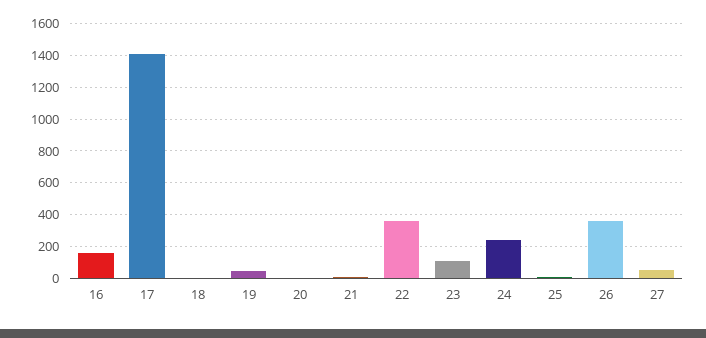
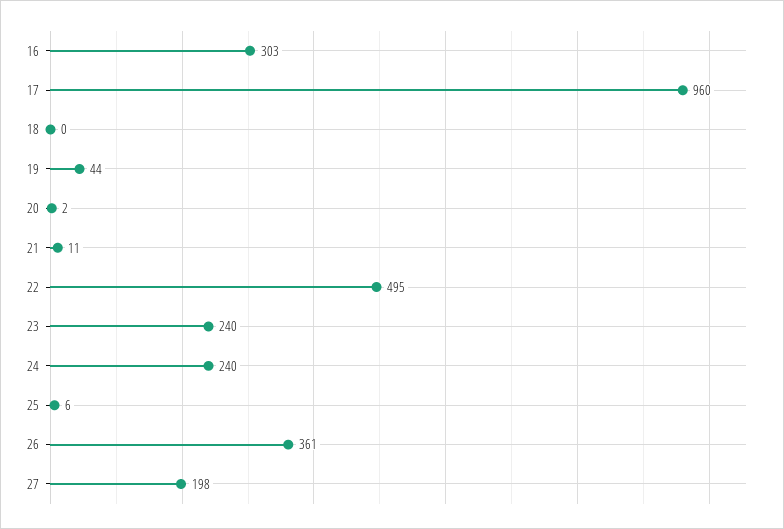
  {
-   "16": 150,
+   "16": 303,
-   "17": 1400,
+   "17": 960,
    "18": 0,
    "19": 44,
    "20": 2,
    "21": 11,
-   "22": 350,
+   "22": 495,
-   "23": 100,
+   "23": 240,
    "24": 240,
    "25": 6,
    "26": 361,
-   "27": 50
+   "27": 198
  }

